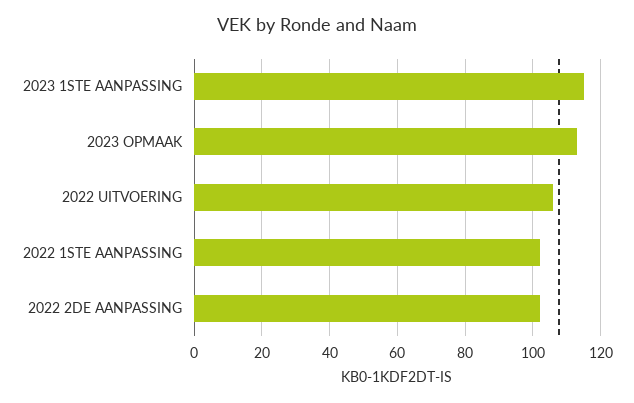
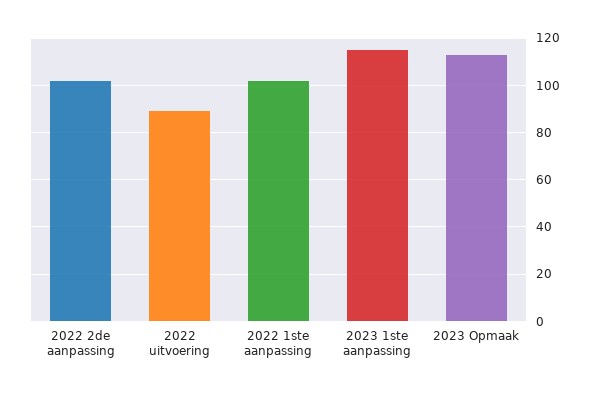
  {
    "2023 1STE AANPASSING": 115,
    "2023 OPMAAK": 115,
-   "2022 UITVOERING": 105,
+   "2022 UITVOERING": 90,
    "2022 1STE AANPASSING": 100,
    "2022 2DE AANPASSING": 100
  }

